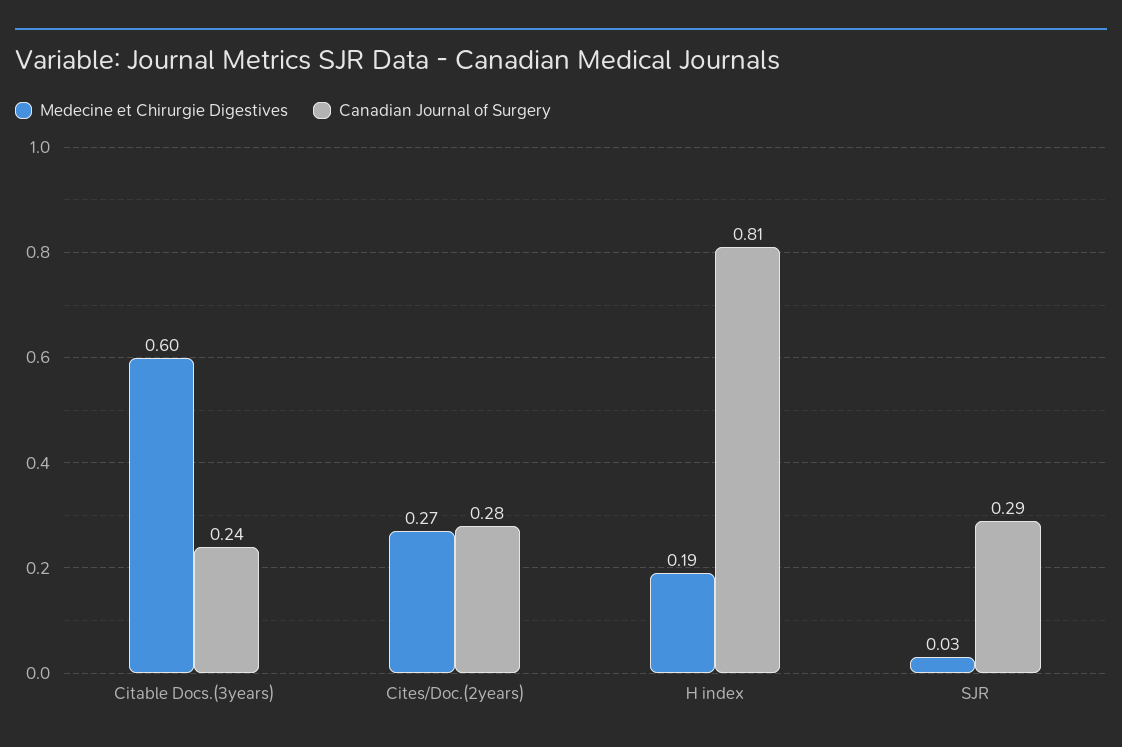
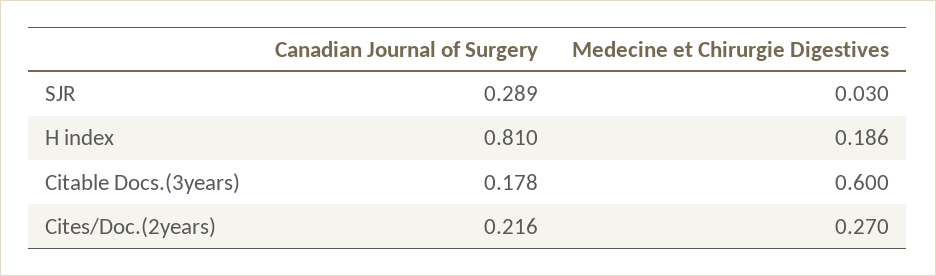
  {
    "Medecine et Chirurgie Digestives": {
      "Citable Docs.(3years)": 0.6,
      "Cites/Doc.(2years)": 0.27,
      "H index": 0.186,
      "SJR": 0.03
    },
    "Canadian Journal of Surgery": {
-     "Citable Docs.(3years)": 0.24,
+     "Citable Docs.(3years)": 0.178,
-     "Cites/Doc.(2years)": 0.28,
+     "Cites/Doc.(2years)": 0.216,
      "H index": 0.81,
      "SJR": 0.289
    }
  }

